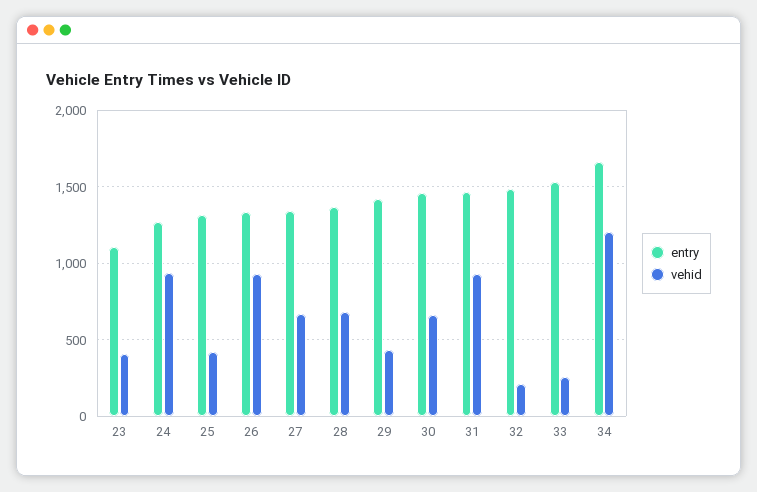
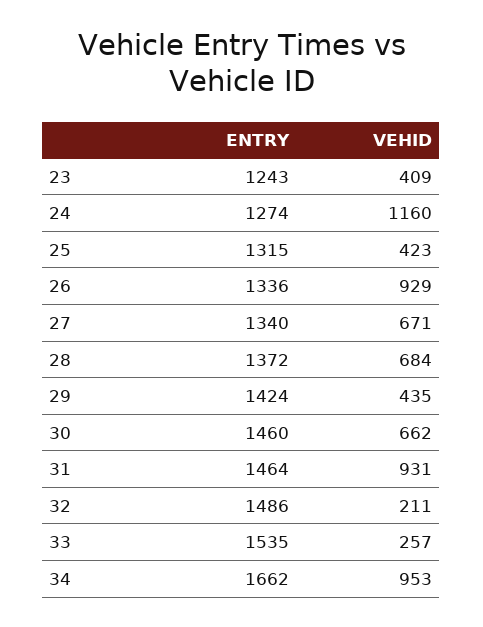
  {
    "entry": {
-     "23": 1100,
+     "23": 1243,
      "24": 1274,
      "25": 1315,
      "26": 1336,
      "27": 1340,
      "28": 1372,
      "29": 1424,
      "30": 1460,
      "31": 1464,
      "32": 1486,
      "33": 1535,
      "34": 1662
    },
    "vehid": {
      "23": 409,
-     "24": 950,
+     "24": 1160,
      "25": 423,
      "26": 929,
      "27": 671,
      "28": 684,
      "29": 435,
      "30": 662,
      "31": 931,
      "32": 211,
      "33": 257,
-     "34": 1200
+     "34": 953
    }
  }

